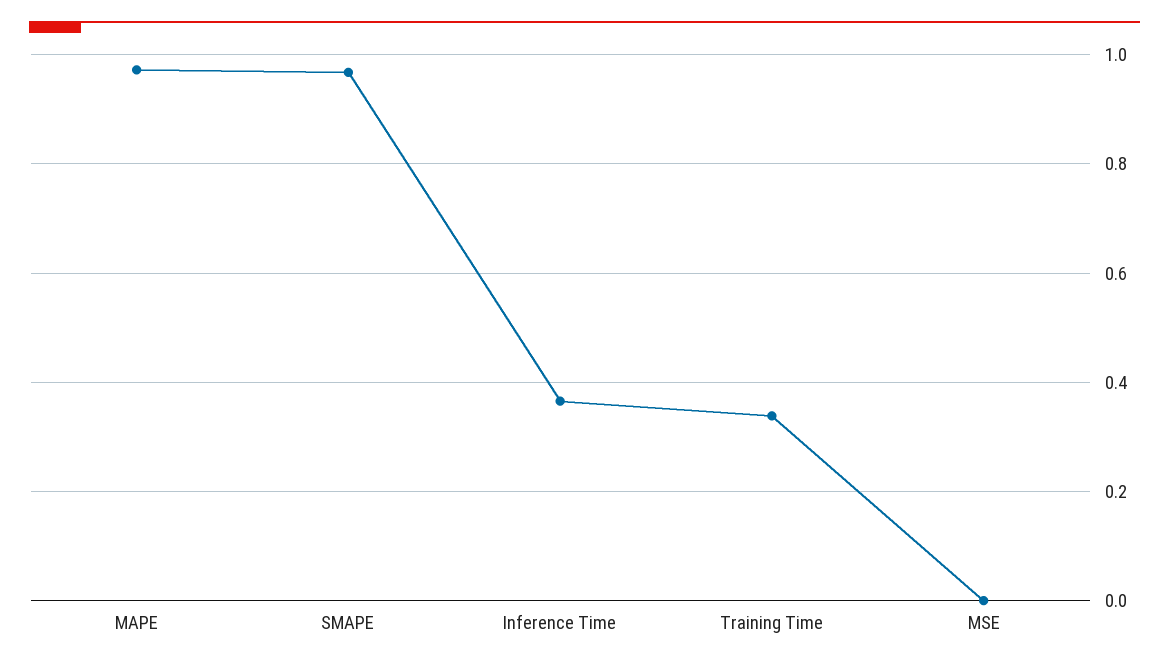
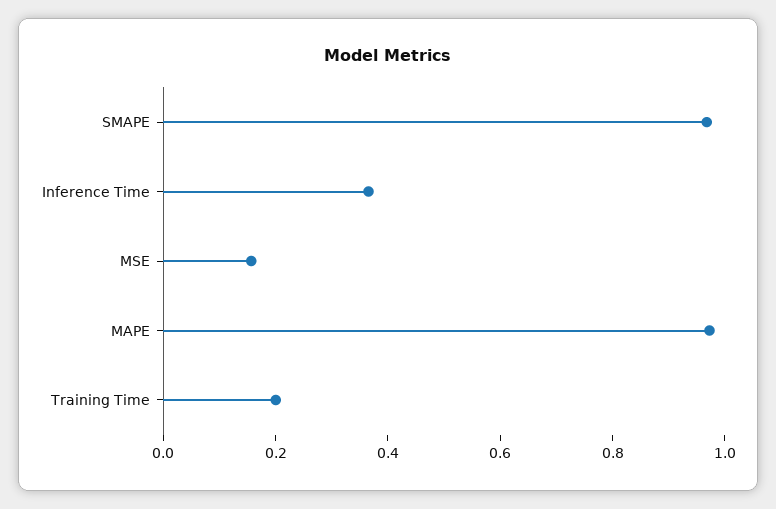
  {
    "MAPE": 0.98,
    "SMAPE": 0.96,
    "Inference Time": 0.36,
-   "Training Time": 0.34,
+   "Training Time": 0.2,
-   "MSE": 0
+   "MSE": 0.15
  }

